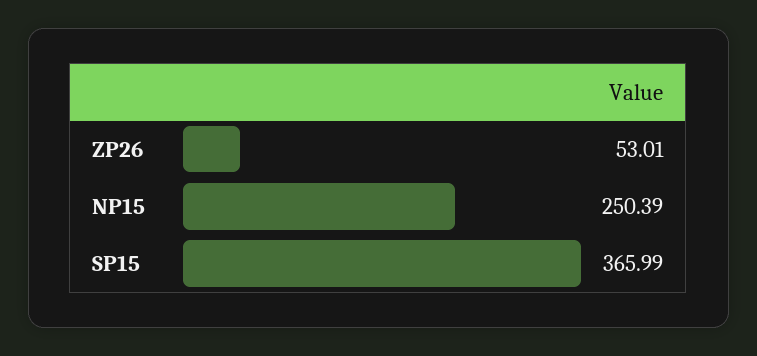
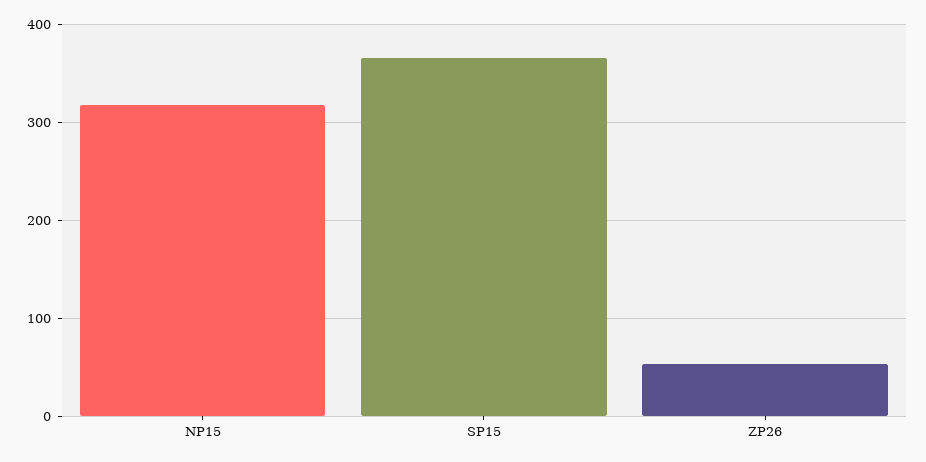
  {
    "ZP26": 53.01,
-   "NP15": 250.39,
+   "NP15": 320,
    "SP15": 365.99
  }

